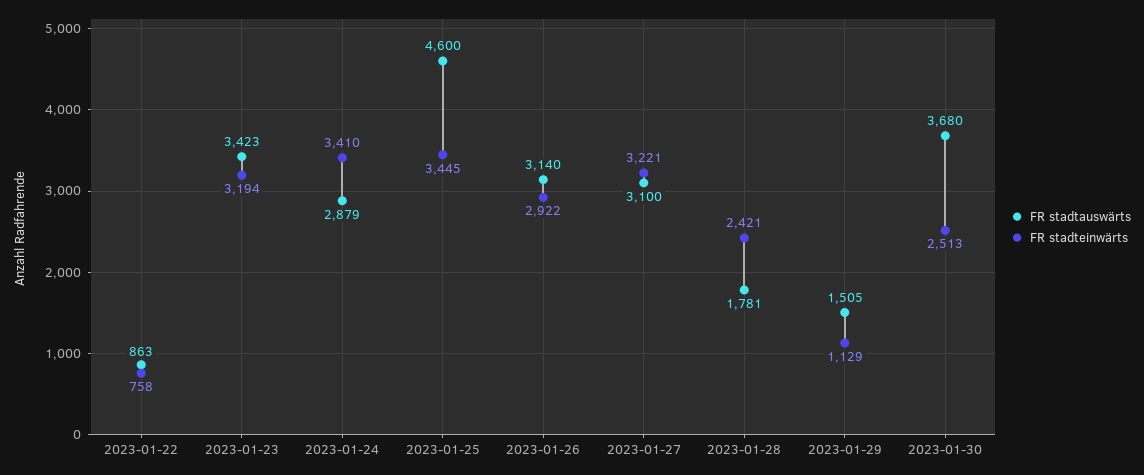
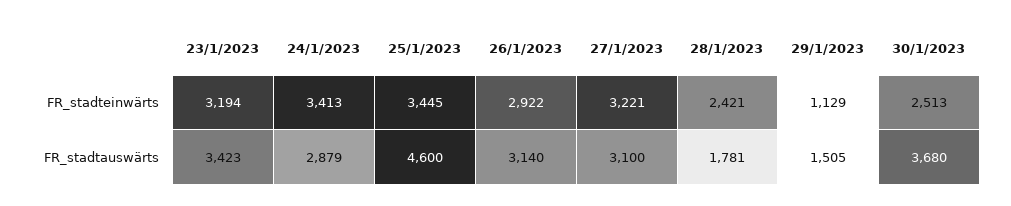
  {
    "FR stadtauswärts": {
-     "2023-01-22": 863,
      "2023-01-23": 3423,
      "2023-01-24": 2879,
      "2023-01-25": 4600,
      "2023-01-26": 3140,
      "2023-01-27": 3100,
      "2023-01-28": 1781,
      "2023-01-29": 1505,
      "2023-01-30": 3680
    },
    "FR stadteinwärts": {
-     "2023-01-22": 758,
      "2023-01-23": 3194,
-     "2023-01-24": 3410,
+     "2023-01-24": 3413,
      "2023-01-25": 3445,
      "2023-01-26": 2922,
      "2023-01-27": 3221,
      "2023-01-28": 2421,
      "2023-01-29": 1129,
      "2023-01-30": 2513
    }
  }

